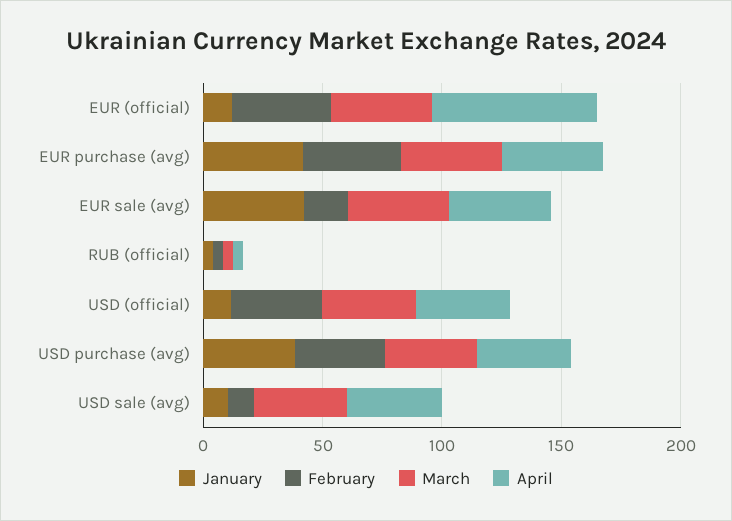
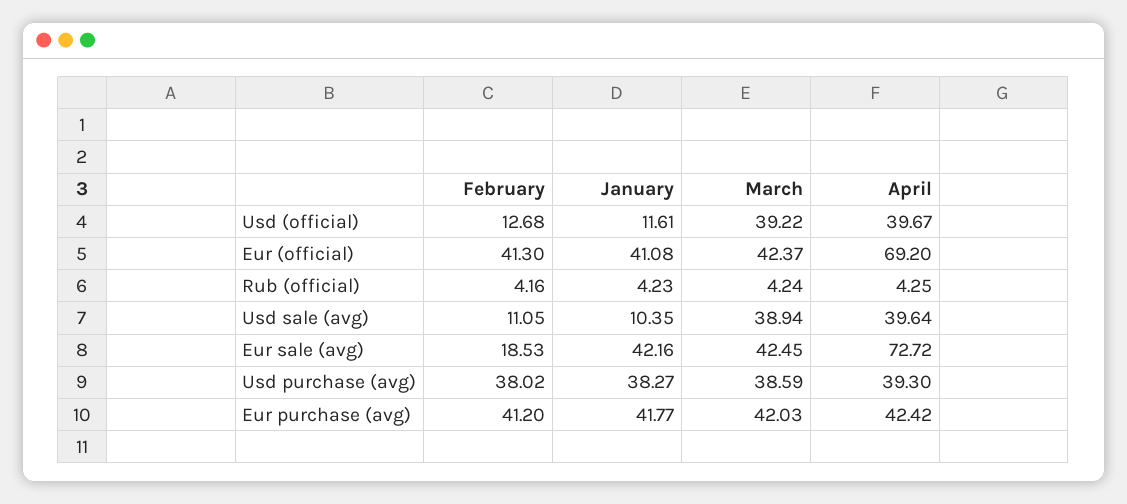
  {
    "January": {
-     "EUR (official)": 10,
+     "EUR (official)": 41.08,
      "EUR purchase (avg)": 41.77,
      "EUR sale (avg)": 42.16,
      "RUB (official)": 4.23,
      "USD (official)": 11.61,
      "USD purchase (avg)": 38.27,
      "USD sale (avg)": 10.35
    },
    "February": {
      "EUR (official)": 41.3,
      "EUR purchase (avg)": 41.2,
      "EUR sale (avg)": 18.53,
      "RUB (official)": 4.16,
-     "USD (official)": 40,
+     "USD (official)": 12.68,
      "USD purchase (avg)": 38.02,
      "USD sale (avg)": 11.05
    },
    "March": {
      "EUR (official)": 42.37,
      "EUR purchase (avg)": 42.03,
      "EUR sale (avg)": 42.45,
      "RUB (official)": 4.24,
      "USD (official)": 39.22,
      "USD purchase (avg)": 38.59,
      "USD sale (avg)": 38.94
    },
    "April": {
      "EUR (official)": 69.2,
      "EUR purchase (avg)": 42.42,
-     "EUR sale (avg)": 40,
+     "EUR sale (avg)": 72.72,
      "RUB (official)": 4.25,
      "USD (official)": 39.67,
      "USD purchase (avg)": 39.3,
      "USD sale (avg)": 39.64
    }
  }

